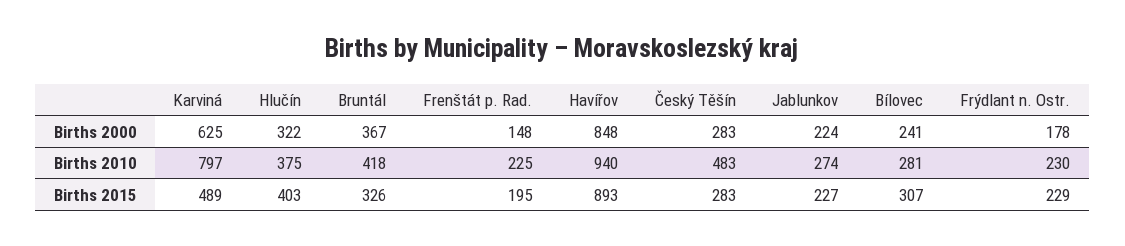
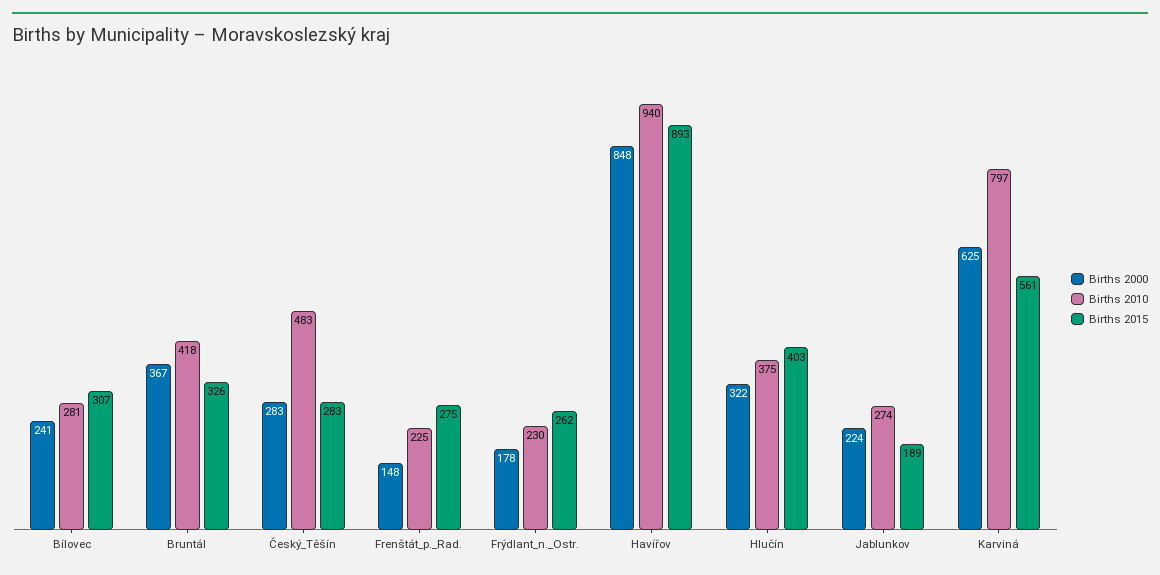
  {
    "Births 2000": {
      "Karviná": 625,
      "Hlučín": 322,
      "Bruntál": 367,
      "Frenštát p. Rad.": 148,
      "Havířov": 848,
      "Český Těšín": 283,
      "Jablunkov": 224,
      "Bílovec": 241,
      "Frýdlant n. Ostr.": 178
    },
    "Births 2010": {
      "Karviná": 797,
      "Hlučín": 375,
      "Bruntál": 418,
      "Frenštát p. Rad.": 225,
      "Havířov": 940,
      "Český Těšín": 483,
      "Jablunkov": 274,
      "Bílovec": 281,
      "Frýdlant n. Ostr.": 230
    },
    "Births 2015": {
-     "Karviná": 489,
+     "Karviná": 561,
      "Hlučín": 403,
      "Bruntál": 326,
-     "Frenštát p. Rad.": 195,
+     "Frenštát p. Rad.": 275,
      "Havířov": 893,
      "Český Těšín": 283,
-     "Jablunkov": 227,
+     "Jablunkov": 189,
      "Bílovec": 307,
-     "Frýdlant n. Ostr.": 229
+     "Frýdlant n. Ostr.": 262
    }
  }

